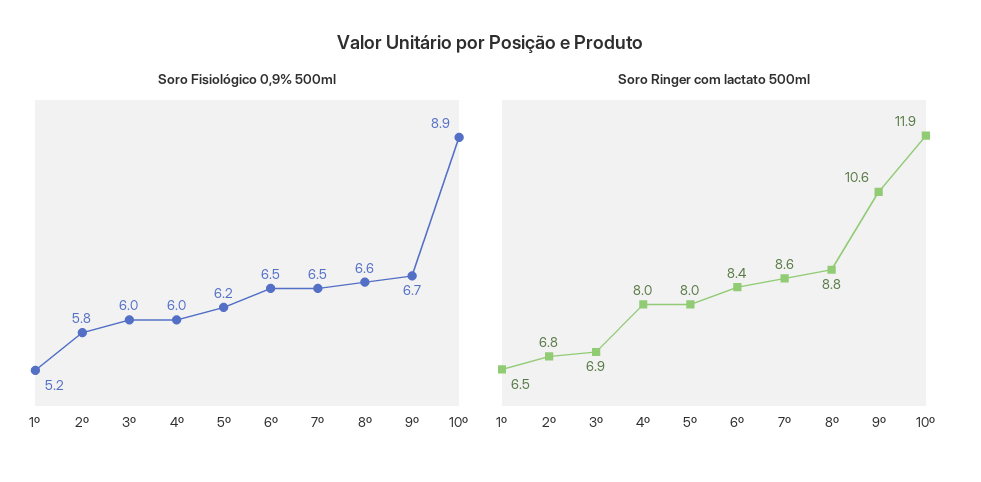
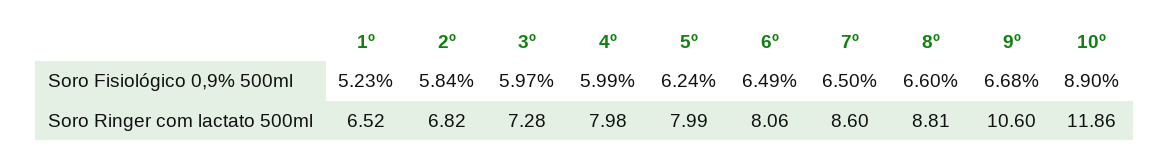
  {
    "Soro Fisiológico 0,9% 500ml": {
      "1º": 5.23,
      "2º": 5.84,
      "3º": 5.97,
      "4º": 5.99,
      "5º": 6.24,
      "6º": 6.49,
      "7º": 6.5,
      "8º": 6.6,
      "9º": 6.68,
      "10º": 8.9
    },
    "Soro Ringer com lactato 500ml": {
      "1º": 6.52,
      "2º": 6.82,
-     "3º": 6.9,
+     "3º": 7.28,
      "4º": 7.98,
      "5º": 7.99,
-     "6º": 8.4,
+     "6º": 8.06,
      "7º": 8.6,
      "8º": 8.81,
      "9º": 10.6,
      "10º": 11.86
    }
  }

